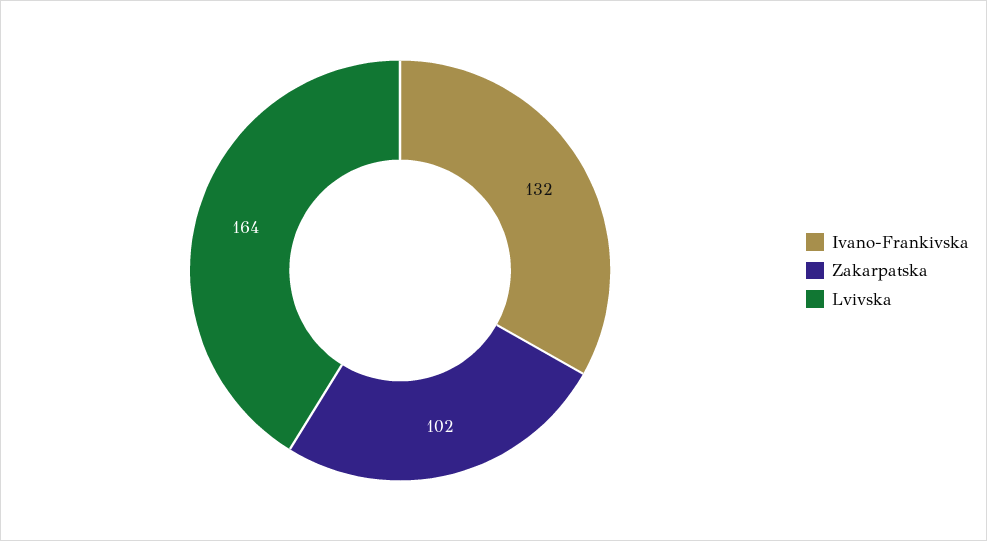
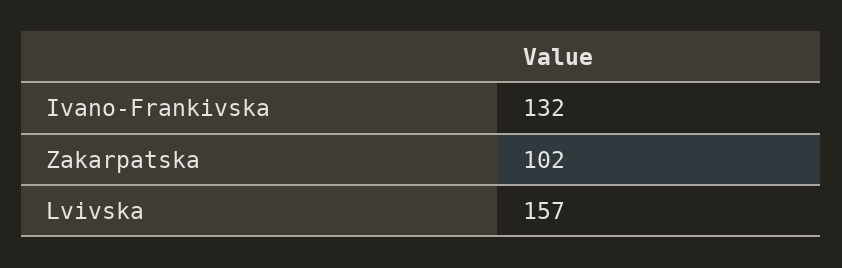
  {
    "Ivano-Frankivska": 132,
    "Zakarpatska": 102,
-   "Lvivska": 164
+   "Lvivska": 157
  }

